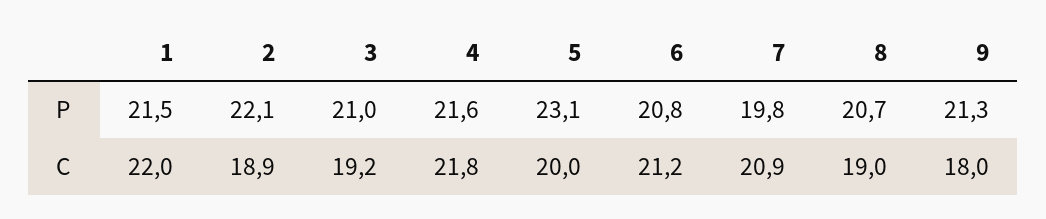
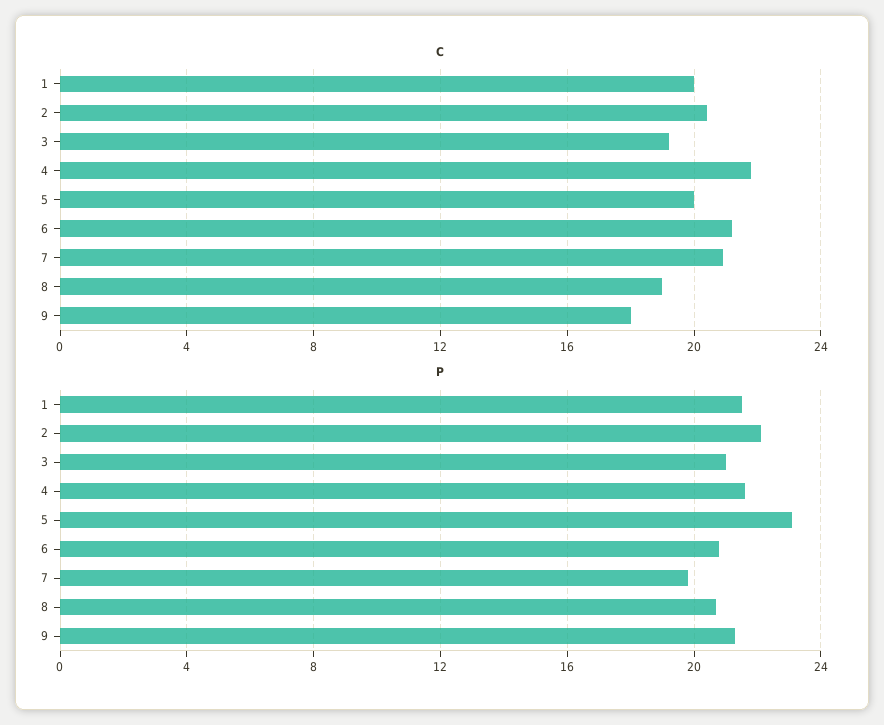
  {
    "P": {
      "1": 21.5,
      "2": 22.1,
      "3": 21,
      "4": 21.6,
      "5": 23.1,
      "6": 20.8,
      "7": 19.8,
      "8": 20.7,
      "9": 21.3
    },
    "C": {
-     "1": 22,
+     "1": 20,
-     "2": 18.9,
+     "2": 20.5,
      "3": 19.2,
      "4": 21.8,
      "5": 20,
      "6": 21.2,
      "7": 20.9,
      "8": 19,
      "9": 18
    }
  }

